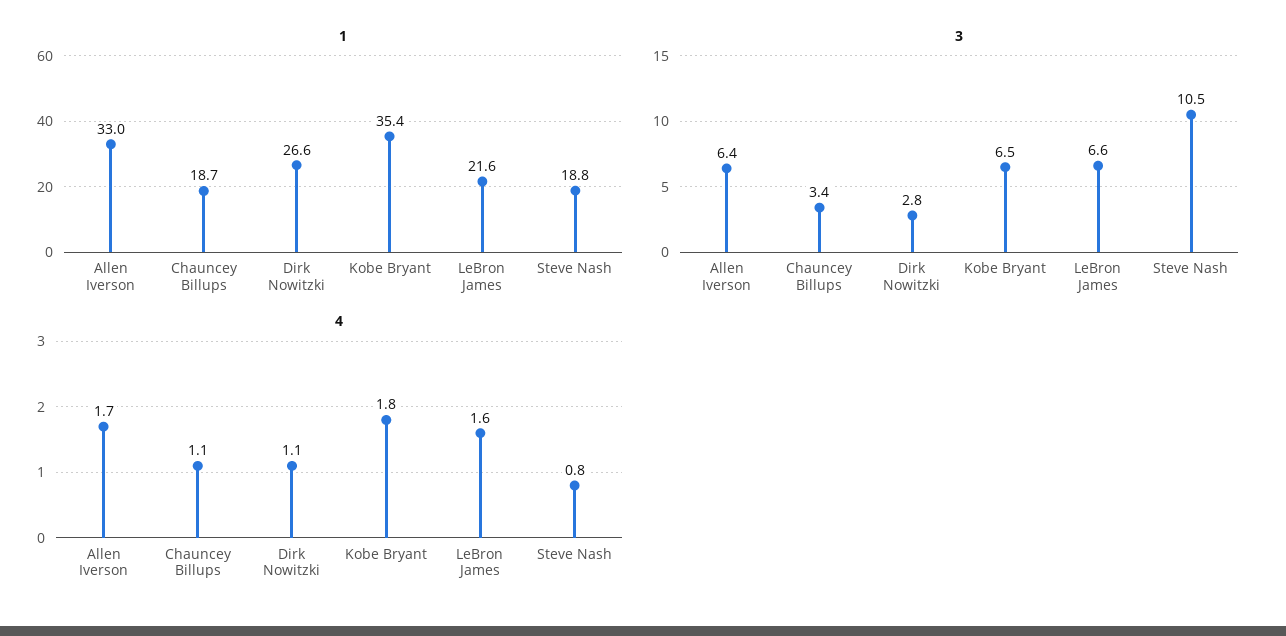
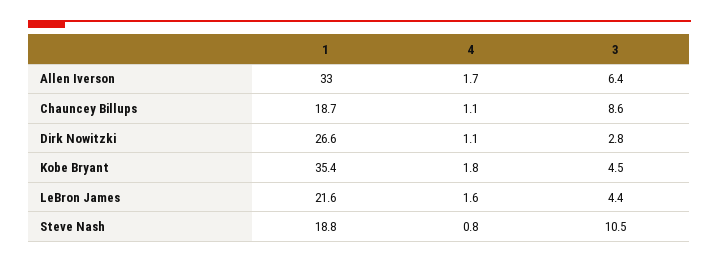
  {
    "1": {
      "Allen Iverson": 33,
      "Chauncey Billups": 18.7,
      "Dirk Nowitzki": 26.6,
      "Kobe Bryant": 35.4,
      "LeBron James": 21.6,
      "Steve Nash": 18.8
    },
    "3": {
      "Allen Iverson": 6.4,
-     "Chauncey Billups": 3.4,
+     "Chauncey Billups": 8.6,
      "Dirk Nowitzki": 2.8,
-     "Kobe Bryant": 6.5,
+     "Kobe Bryant": 4.5,
-     "LeBron James": 6.6,
+     "LeBron James": 4.4,
      "Steve Nash": 10.5
    },
    "4": {
      "Allen Iverson": 1.7,
      "Chauncey Billups": 1.1,
      "Dirk Nowitzki": 1.1,
      "Kobe Bryant": 1.8,
      "LeBron James": 1.6,
      "Steve Nash": 0.8
    }
  }

